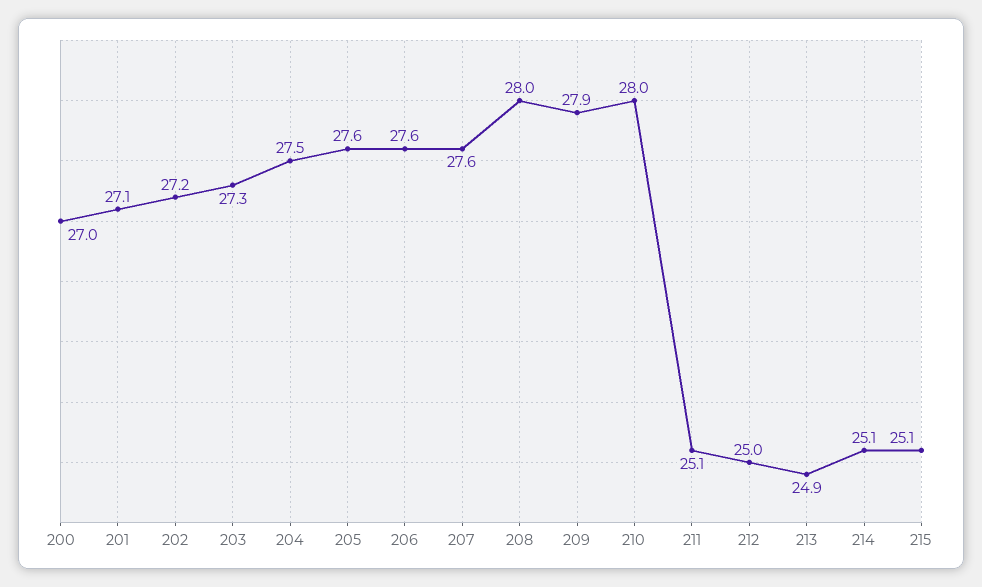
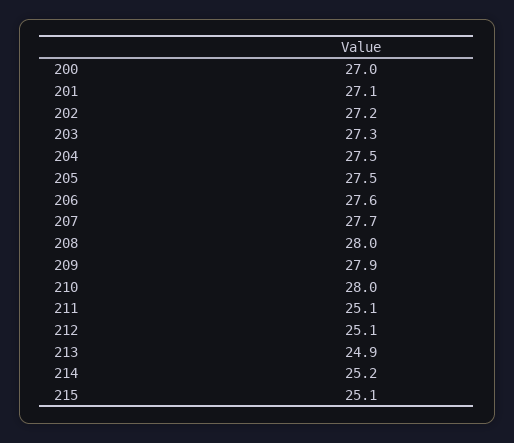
  {
    "200": 27,
    "201": 27.1,
    "202": 27.2,
    "203": 27.3,
    "204": 27.5,
-   "205": 27.6,
+   "205": 27.5,
    "206": 27.6,
-   "207": 27.6,
+   "207": 27.7,
    "208": 28,
    "209": 27.9,
    "210": 28,
    "211": 25.1,
-   "212": 25,
+   "212": 25.1,
    "213": 24.9,
-   "214": 25.1,
+   "214": 25.2,
    "215": 25.1
  }

